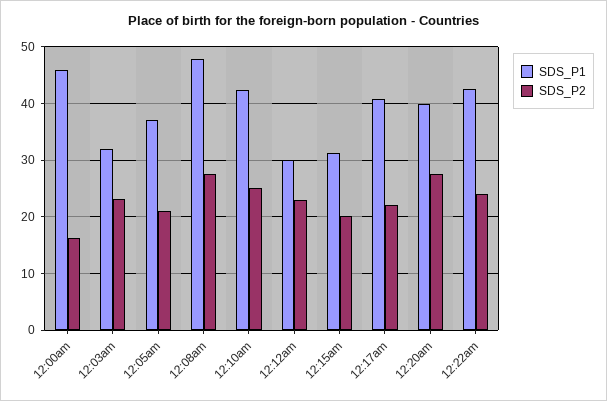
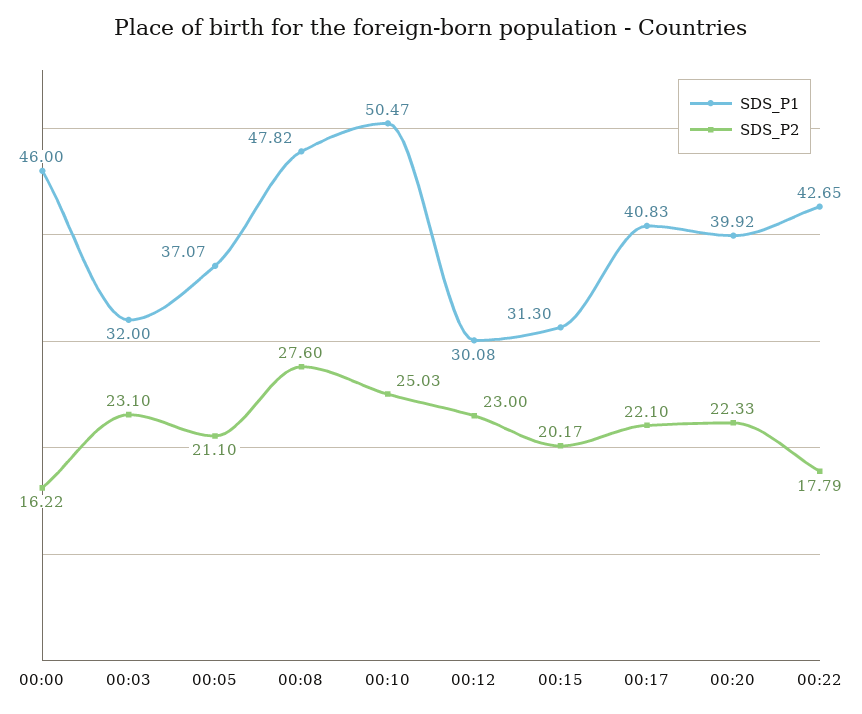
  {
    "SDS_P1": {
      "12:00am": 46,
      "12:03am": 32,
      "12:05am": 37.07,
      "12:08am": 47.82,
-     "12:10am": 42,
+     "12:10am": 50.47,
      "12:12am": 30.08,
      "12:15am": 31.3,
      "12:17am": 40.83,
      "12:20am": 39.92,
      "12:22am": 42.65
    },
    "SDS_P2": {
      "12:00am": 16.22,
      "12:03am": 23.1,
      "12:05am": 21.1,
      "12:08am": 27.6,
      "12:10am": 25.03,
      "12:12am": 23,
      "12:15am": 20.17,
      "12:17am": 22.1,
-     "12:20am": 28,
+     "12:20am": 22.33,
-     "12:22am": 24
+     "12:22am": 17.79
    }
  }

